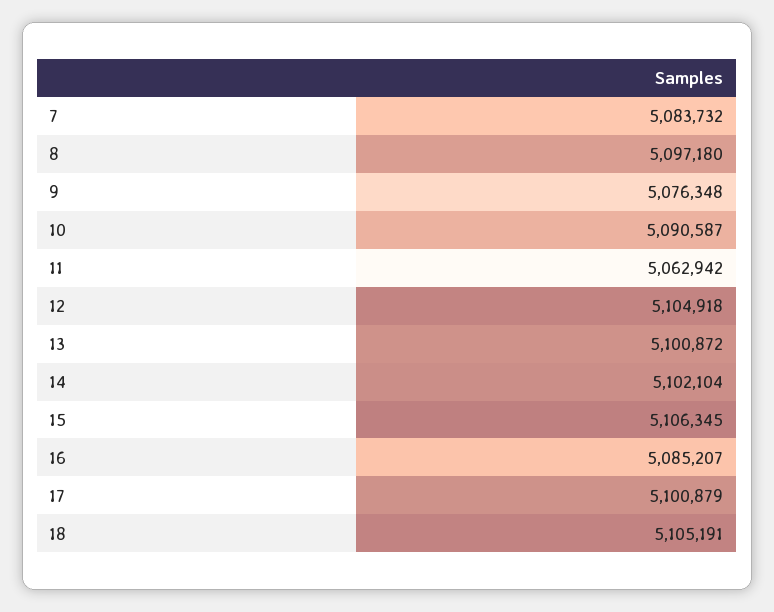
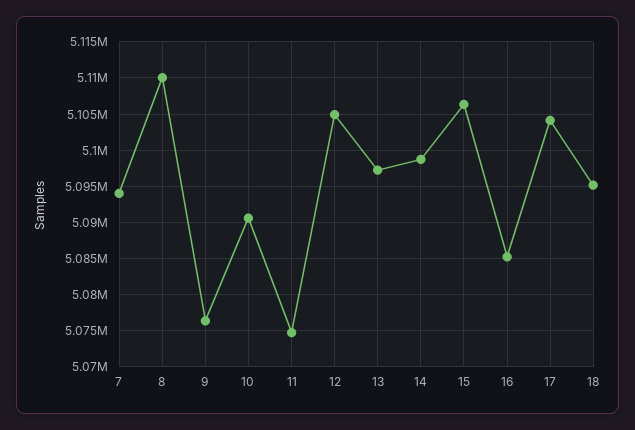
  {
-   "7": 5083732,
+   "7": 5094000,
-   "8": 5097180,
+   "8": 5110000,
    "9": 5076348,
    "10": 5090587,
-   "11": 5062942,
+   "11": 5075000,
    "12": 5104918,
-   "13": 5100872,
+   "13": 5097000,
-   "14": 5102104,
+   "14": 5099000,
    "15": 5106345,
    "16": 5085207,
-   "17": 5100879,
+   "17": 5104000,
-   "18": 5105191
+   "18": 5095000
  }

